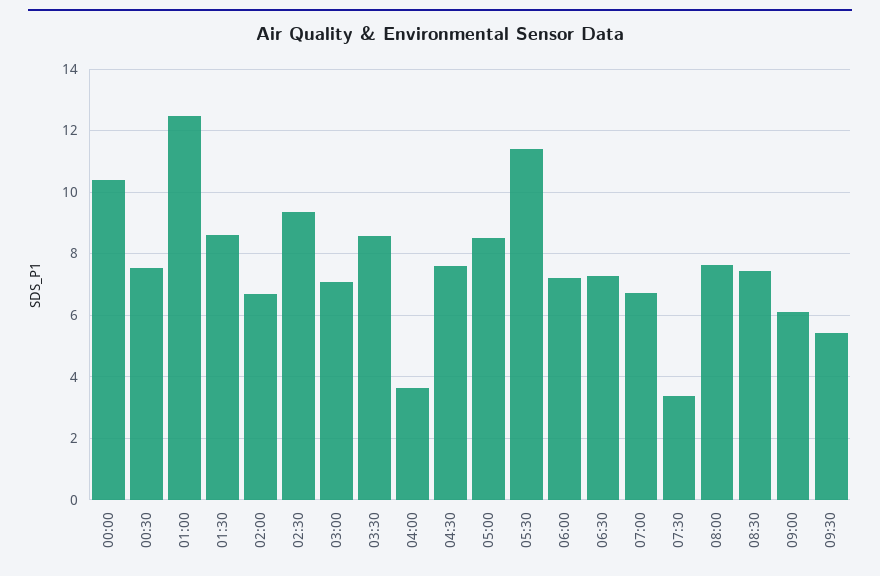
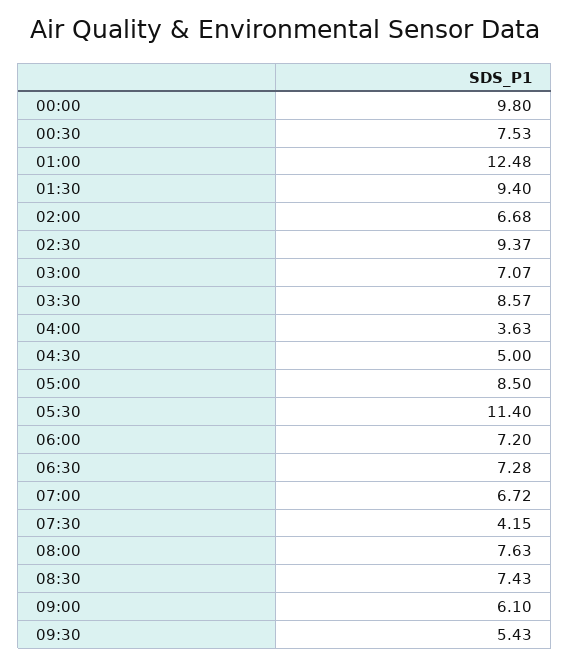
  {
-   "00:00": 10.4,
+   "00:00": 9.8,
    "00:30": 7.53,
    "01:00": 12.48,
-   "01:30": 8.6,
+   "01:30": 9.4,
    "02:00": 6.68,
    "02:30": 9.37,
    "03:00": 7.07,
    "03:30": 8.57,
    "04:00": 3.63,
-   "04:30": 7.6,
+   "04:30": 5,
    "05:00": 8.5,
    "05:30": 11.4,
    "06:00": 7.2,
    "06:30": 7.28,
    "07:00": 6.72,
-   "07:30": 3.4,
+   "07:30": 4.15,
    "08:00": 7.63,
    "08:30": 7.43,
    "09:00": 6.1,
    "09:30": 5.43
  }

